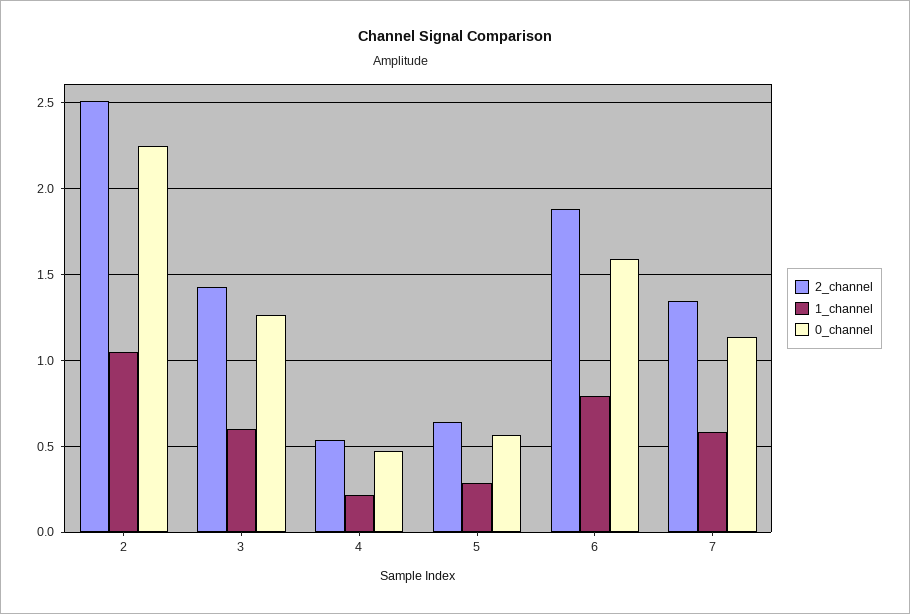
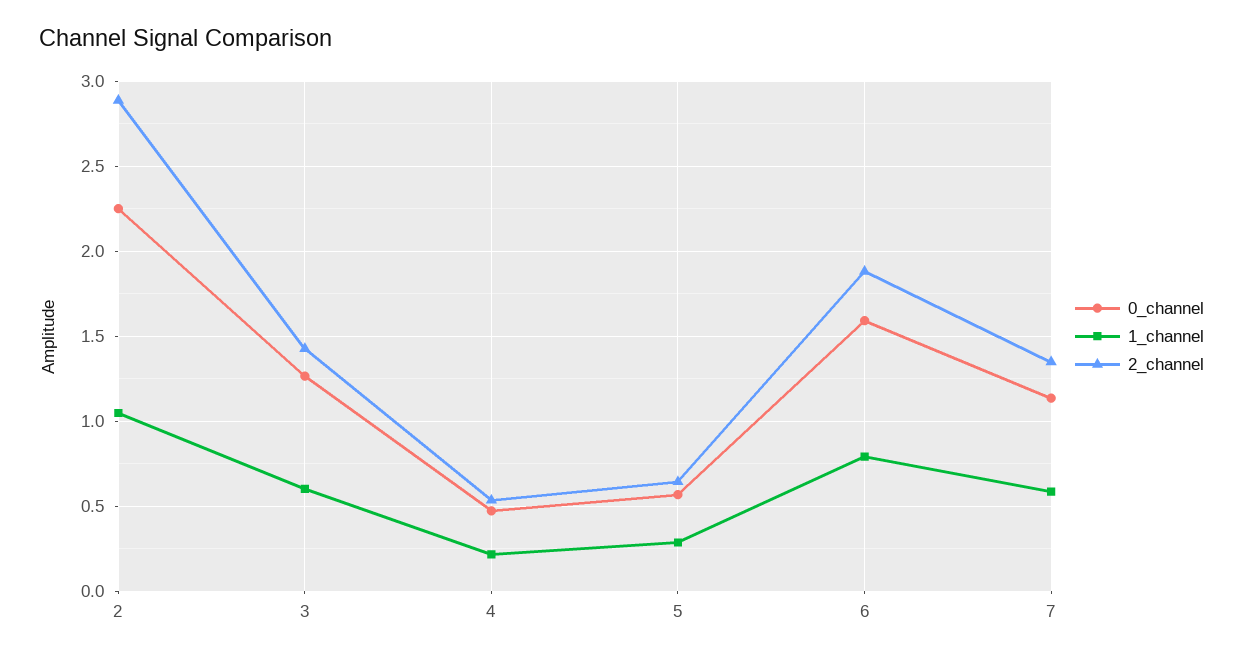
  {
    "2_channel": {
-     "2": 2.5,
+     "2": 2.9,
      "3": 1.45,
      "4": 0.55,
      "5": 0.65,
      "6": 1.9,
      "7": 1.35
    },
    "1_channel": {
      "2": 1.05,
      "3": 0.6,
      "4": 0.2,
      "5": 0.3,
      "6": 0.8,
      "7": 0.6
    },
    "0_channel": {
      "2": 2.25,
      "3": 1.25,
      "4": 0.45,
      "5": 0.55,
      "6": 1.6,
      "7": 1.15
    }
  }

